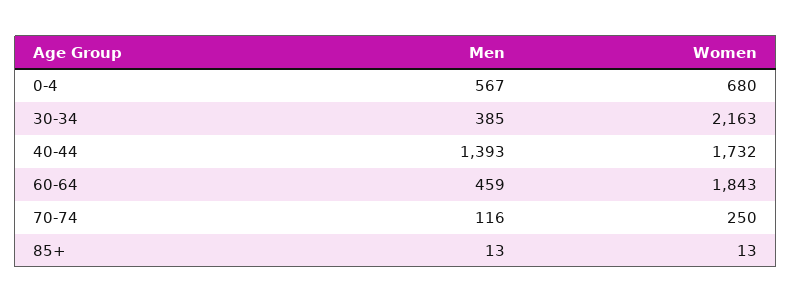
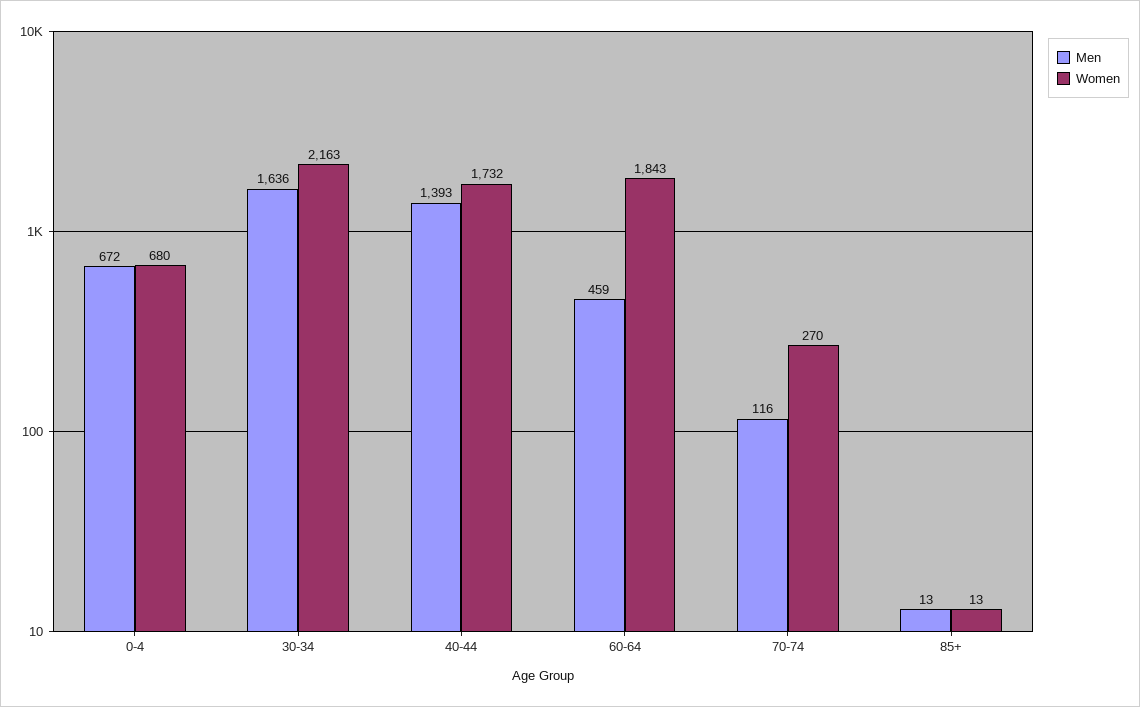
  {
    "Men": {
-     "0-4": 567,
+     "0-4": 672,
-     "30-34": 385,
+     "30-34": 1636,
      "40-44": 1393,
      "60-64": 459,
      "70-74": 116,
      "85+": 13
    },
    "Women": {
      "0-4": 680,
      "30-34": 2163,
      "40-44": 1732,
      "60-64": 1843,
-     "70-74": 250,
+     "70-74": 270,
      "85+": 13
    }
  }

